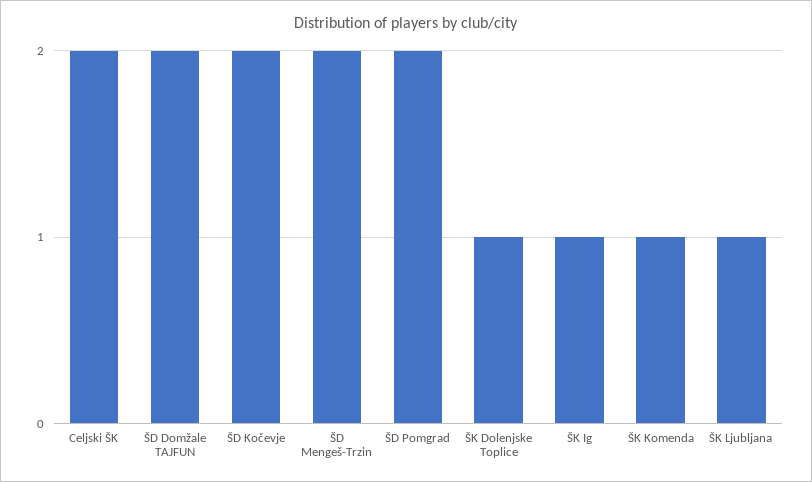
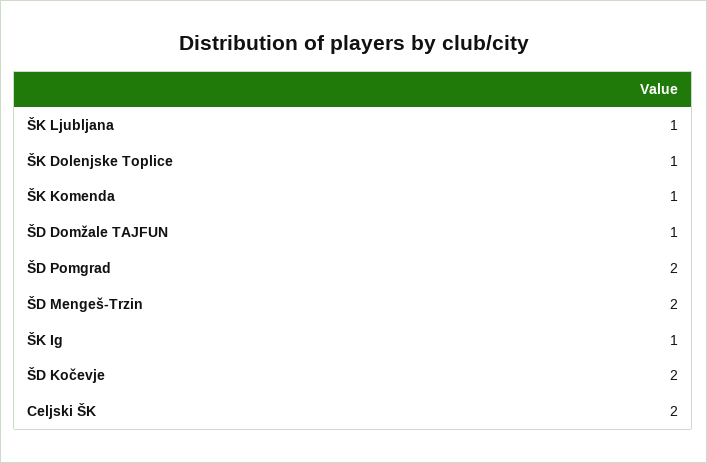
  {
    "Celjski ŠK": 2,
-   "ŠD Domžale TAJFUN": 2,
+   "ŠD Domžale TAJFUN": 1,
    "ŠD Kočevje": 2,
    "ŠD Mengeš-Trzin": 2,
    "ŠD Pomgrad": 2,
    "ŠK Dolenjske Toplice": 1,
    "ŠK Ig": 1,
    "ŠK Komenda": 1,
    "ŠK Ljubljana": 1
  }

